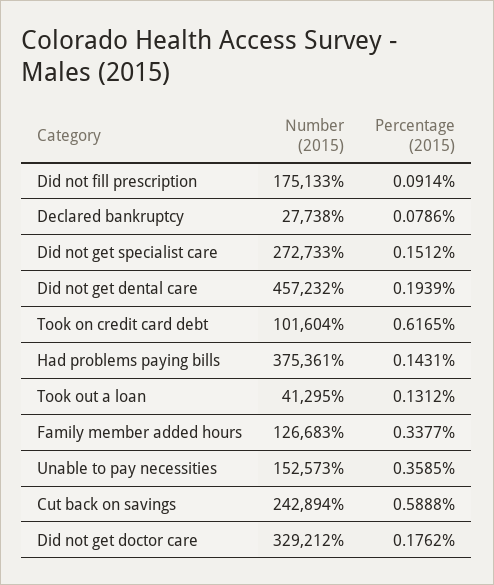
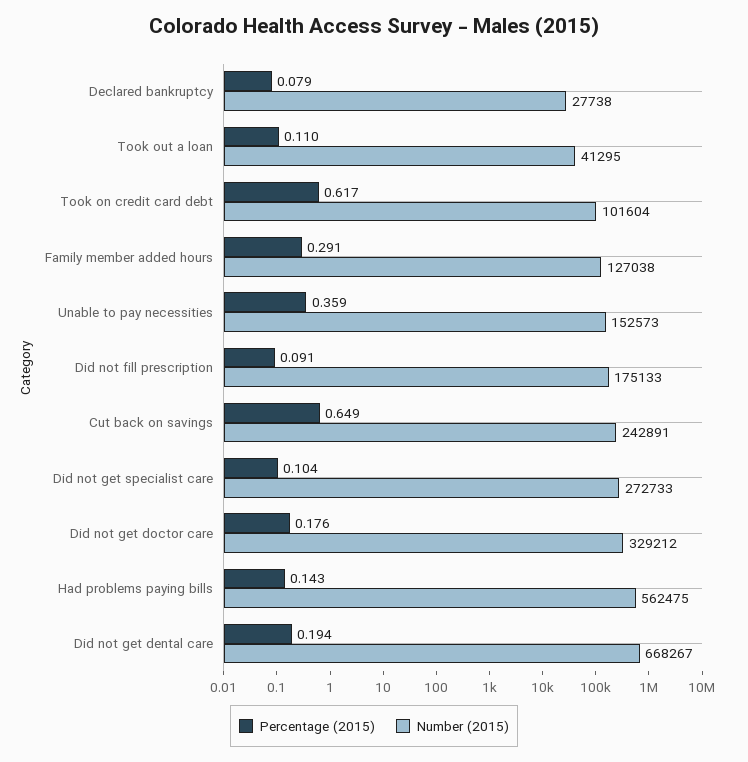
  {
    "Number (2015)": {
      "Did not fill prescription": 175133,
      "Declared bankruptcy": 27738,
      "Did not get specialist care": 272733,
-     "Did not get dental care": 457232,
+     "Did not get dental care": 668267,
      "Took on credit card debt": 101604,
-     "Had problems paying bills": 375361,
+     "Had problems paying bills": 562475,
      "Took out a loan": 41295,
-     "Family member added hours": 126683,
+     "Family member added hours": 127038,
      "Unable to pay necessities": 152573,
-     "Cut back on savings": 242894,
+     "Cut back on savings": 242891,
      "Did not get doctor care": 329212
    },
    "Percentage (2015)": {
      "Did not fill prescription": 0.0914,
      "Declared bankruptcy": 0.0786,
-     "Did not get specialist care": 0.1512,
+     "Did not get specialist care": 0.104,
      "Did not get dental care": 0.1939,
      "Took on credit card debt": 0.6165,
      "Had problems paying bills": 0.1431,
-     "Took out a loan": 0.1312,
+     "Took out a loan": 0.11,
-     "Family member added hours": 0.3377,
+     "Family member added hours": 0.291,
      "Unable to pay necessities": 0.3585,
-     "Cut back on savings": 0.5888,
+     "Cut back on savings": 0.649,
      "Did not get doctor care": 0.1762
    }
  }

